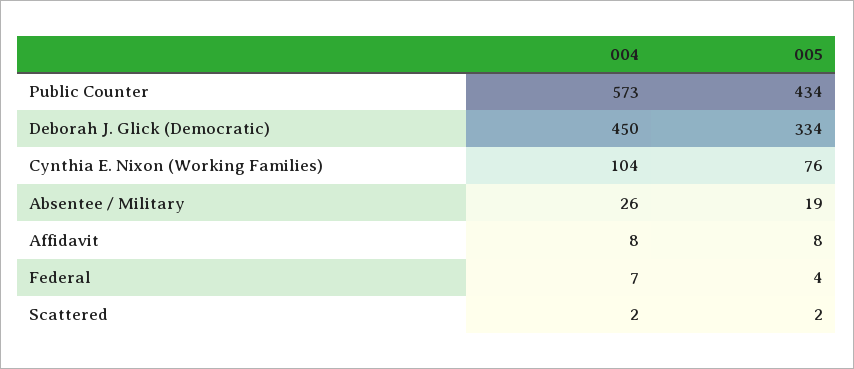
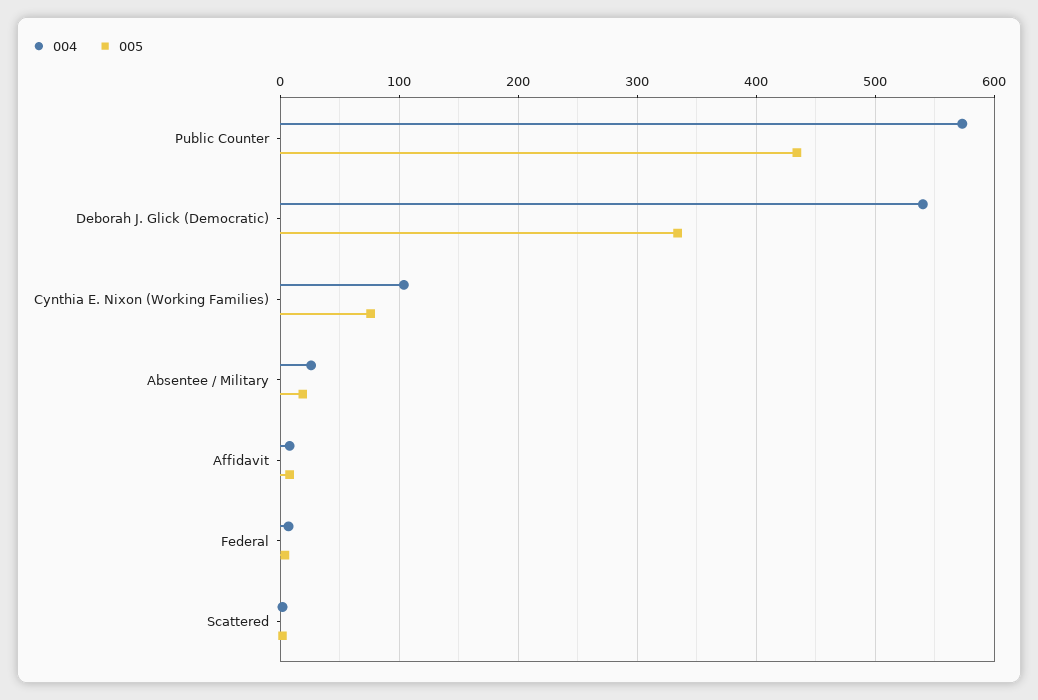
  {
    "004": {
      "Public Counter": 573,
-     "Deborah J. Glick (Democratic)": 450,
+     "Deborah J. Glick (Democratic)": 540,
      "Cynthia E. Nixon (Working Families)": 104,
      "Absentee / Military": 26,
      "Affidavit": 8,
      "Federal": 7,
      "Scattered": 2
    },
    "005": {
      "Public Counter": 434,
      "Deborah J. Glick (Democratic)": 334,
      "Cynthia E. Nixon (Working Families)": 76,
      "Absentee / Military": 19,
      "Affidavit": 8,
      "Federal": 4,
      "Scattered": 2
    }
  }

